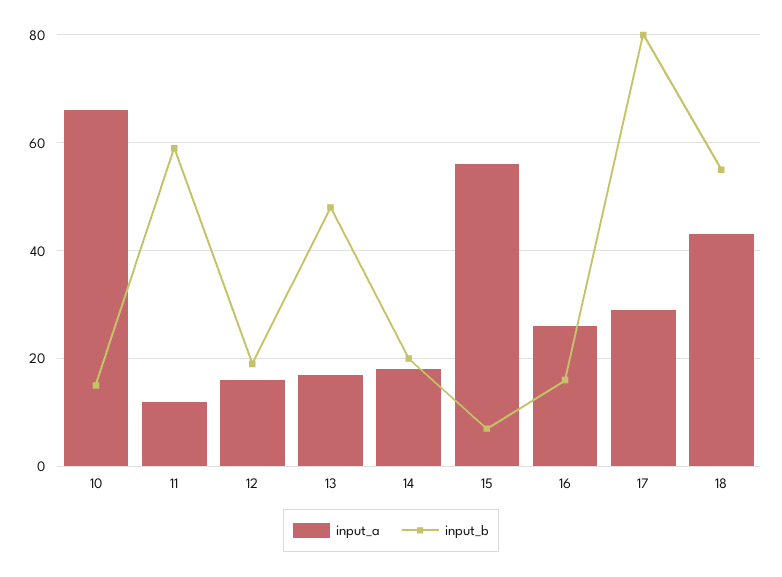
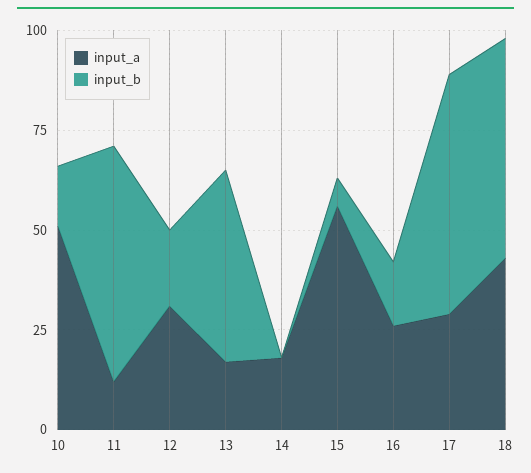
  {
    "input_a": {
-     "10": 65,
+     "10": 50,
      "11": 10,
-     "12": 15,
+     "12": 30,
      "13": 15,
      "14": 20,
      "15": 55,
      "16": 25,
      "17": 30,
      "18": 45
    },
    "input_b": {
      "10": 15,
      "11": 60,
      "12": 20,
      "13": 50,
-     "14": 20,
+     "14": 0,
      "15": 5,
      "16": 15,
-     "17": 80,
+     "17": 60,
      "18": 55
    }
  }

